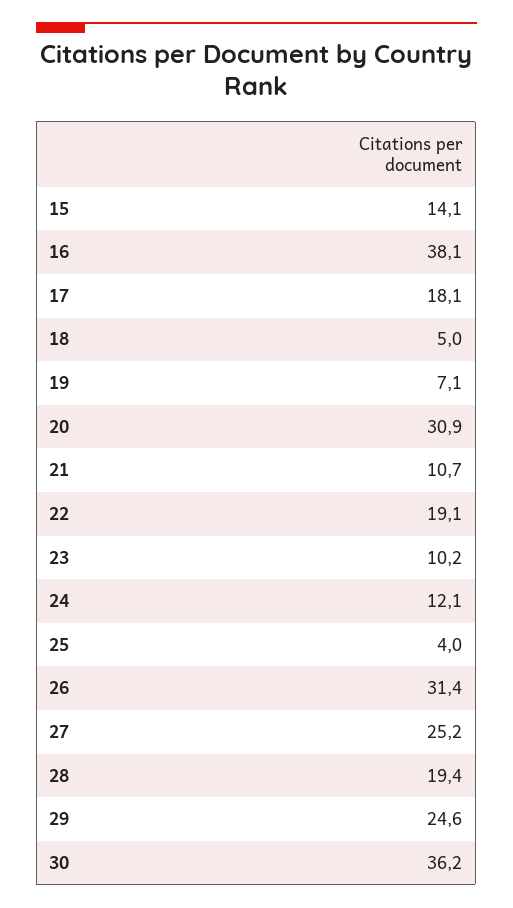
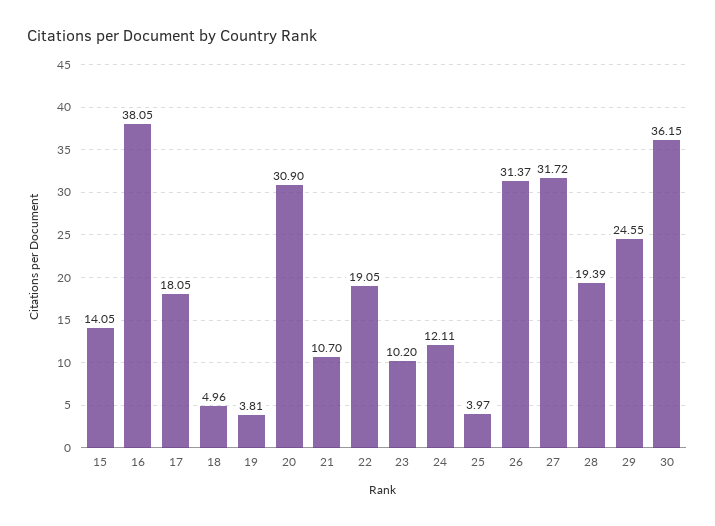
  {
    "15": 14.05,
    "16": 38.05,
    "17": 18.05,
    "18": 4.96,
-   "19": 7.1,
+   "19": 3.81,
    "20": 30.9,
    "21": 10.7,
    "22": 19.05,
    "23": 10.2,
    "24": 12.11,
    "25": 3.97,
    "26": 31.37,
-   "27": 25.2,
+   "27": 31.72,
    "28": 19.39,
    "29": 24.55,
    "30": 36.15
  }

